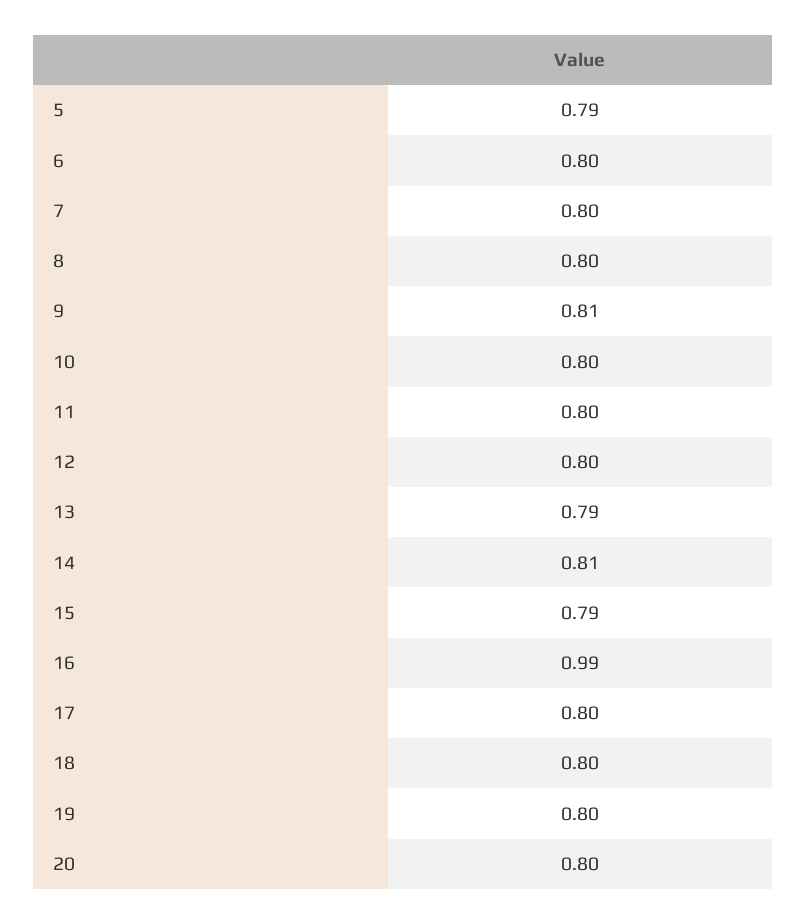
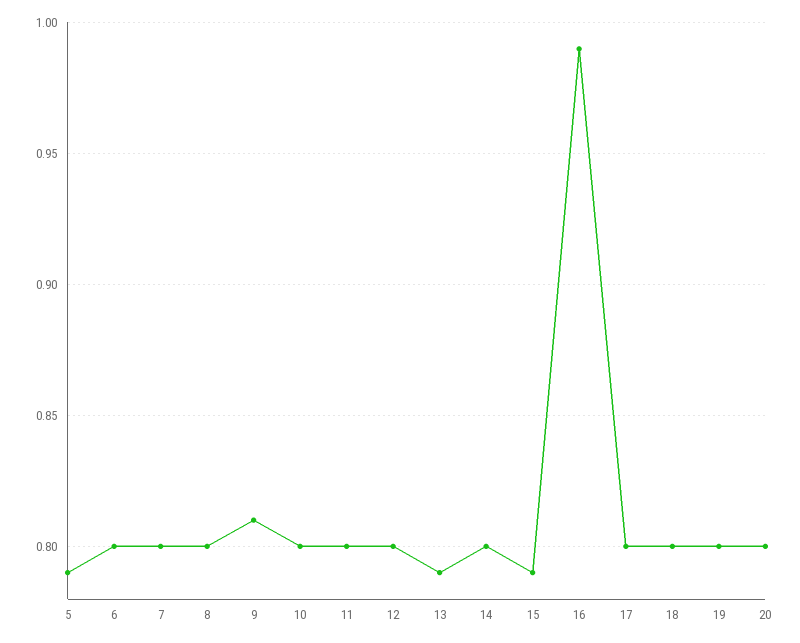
  {
    "5": 0.79,
    "6": 0.8,
    "7": 0.8,
    "8": 0.8,
    "9": 0.81,
    "10": 0.8,
    "11": 0.8,
    "12": 0.8,
    "13": 0.79,
-   "14": 0.81,
+   "14": 0.8,
    "15": 0.79,
    "16": 0.99,
    "17": 0.8,
    "18": 0.8,
    "19": 0.8,
    "20": 0.8
  }

